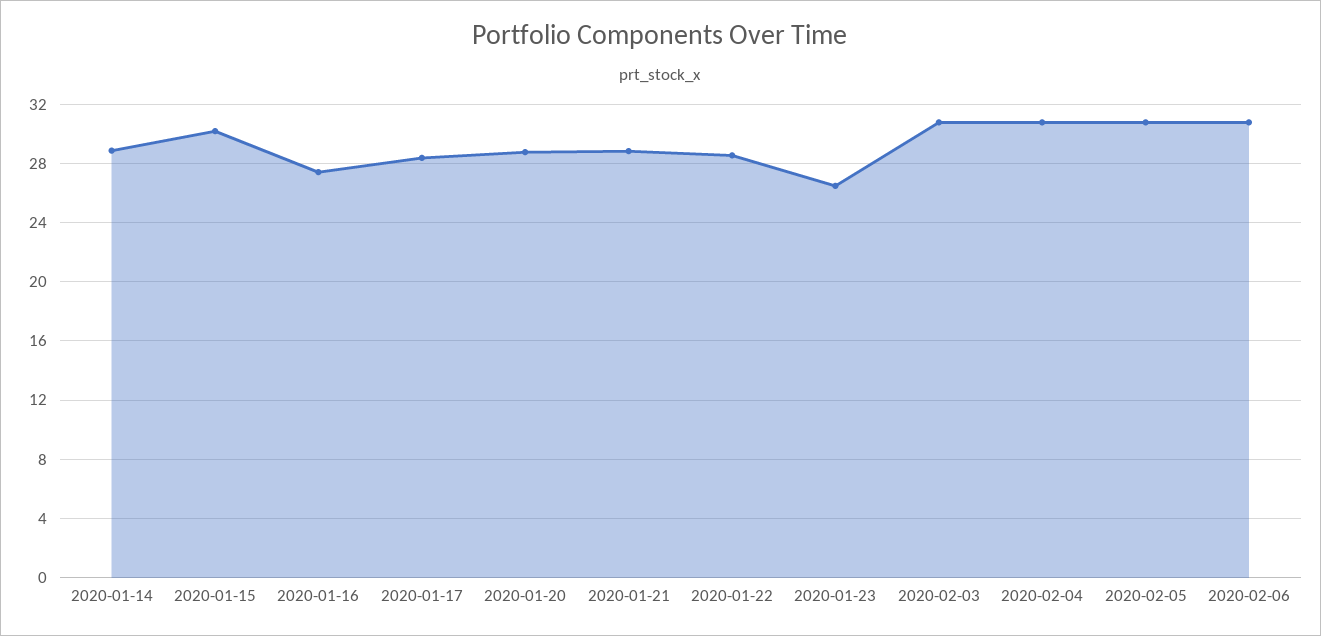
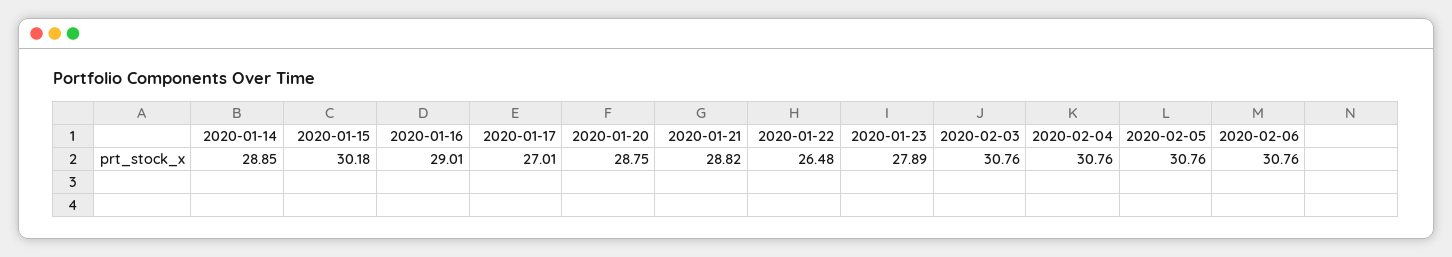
  {
    "2020-01-14": 28.85,
    "2020-01-15": 30.18,
-   "2020-01-16": 27.5,
+   "2020-01-16": 29.01,
-   "2020-01-17": 28.5,
+   "2020-01-17": 27.01,
    "2020-01-20": 28.75,
    "2020-01-21": 28.82,
-   "2020-01-22": 28.5,
+   "2020-01-22": 26.48,
-   "2020-01-23": 26.5,
+   "2020-01-23": 27.89,
    "2020-02-03": 30.76,
    "2020-02-04": 30.76,
    "2020-02-05": 30.76,
    "2020-02-06": 30.76
  }

